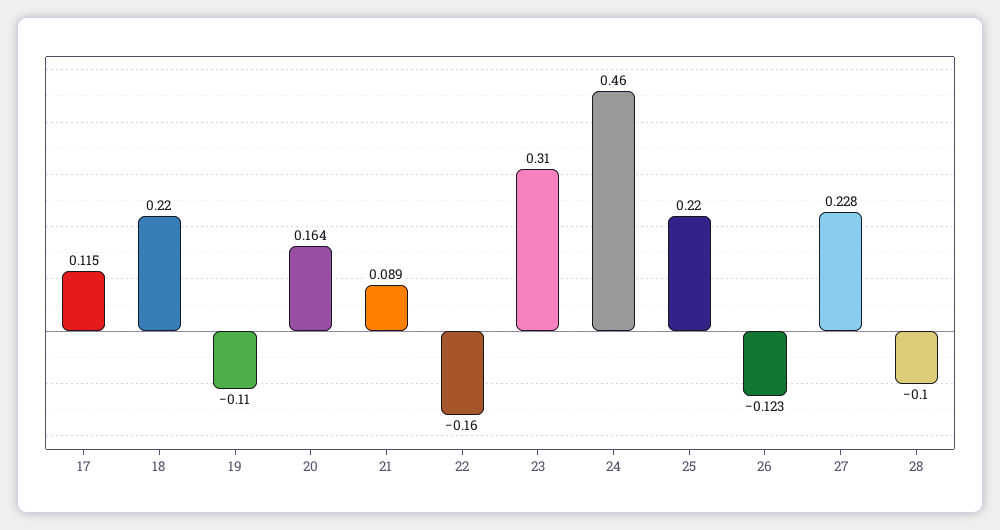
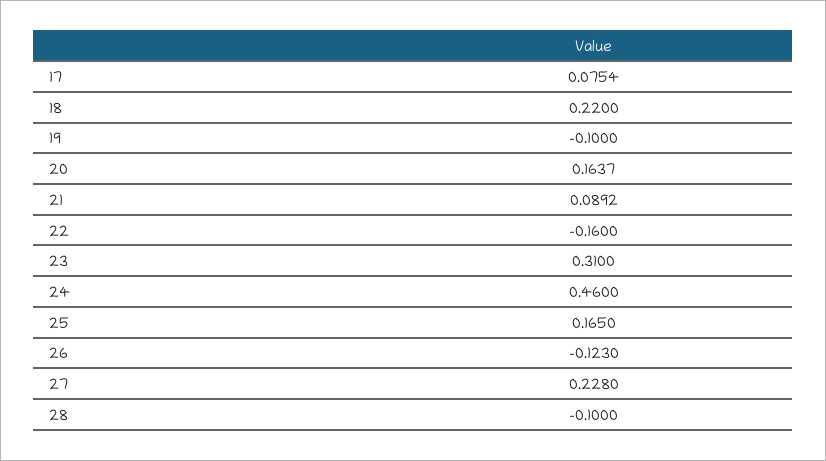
  {
-   "17": 0.115,
+   "17": 0.0754,
    "18": 0.22,
-   "19": -0.11,
+   "19": -0.1,
    "20": 0.1637,
    "21": 0.0892,
    "22": -0.16,
    "23": 0.31,
    "24": 0.46,
-   "25": 0.22,
+   "25": 0.165,
    "26": -0.123,
    "27": 0.228,
    "28": -0.1
  }

